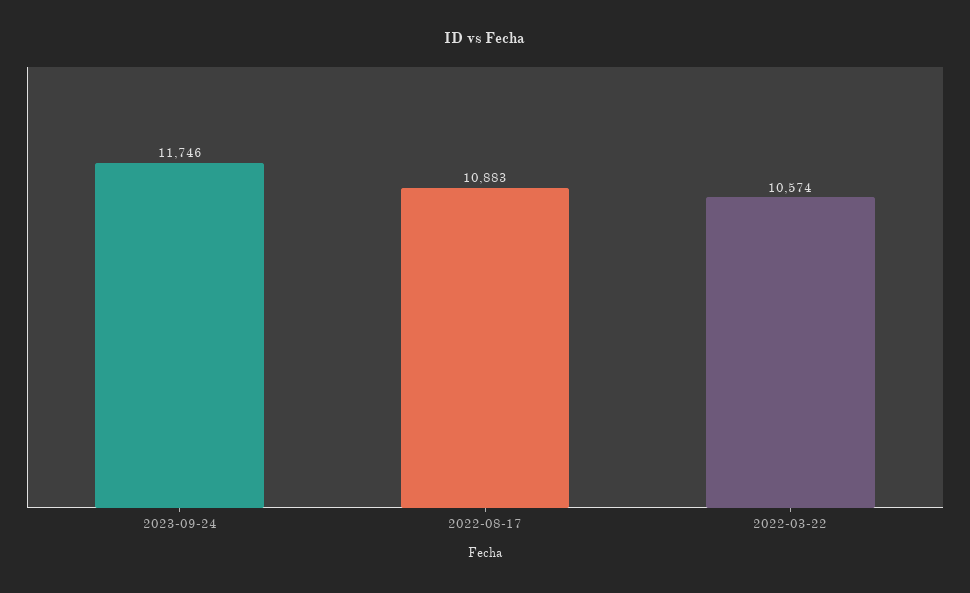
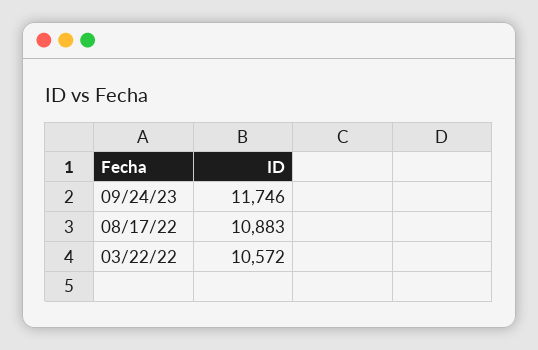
  {
    "2023-09-24": 11746,
    "2022-08-17": 10883,
-   "2022-03-22": 10574
+   "2022-03-22": 10572
  }

